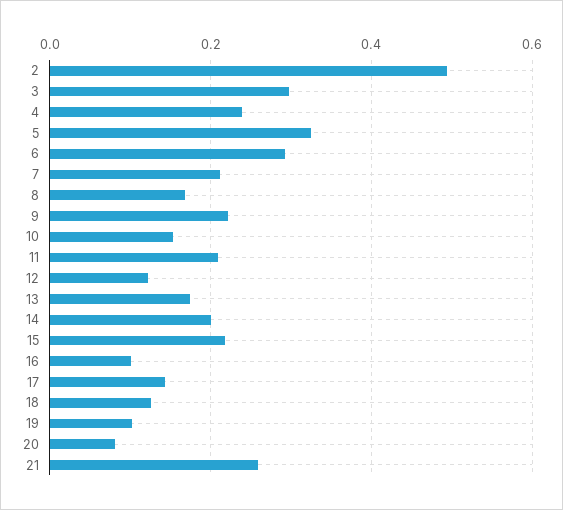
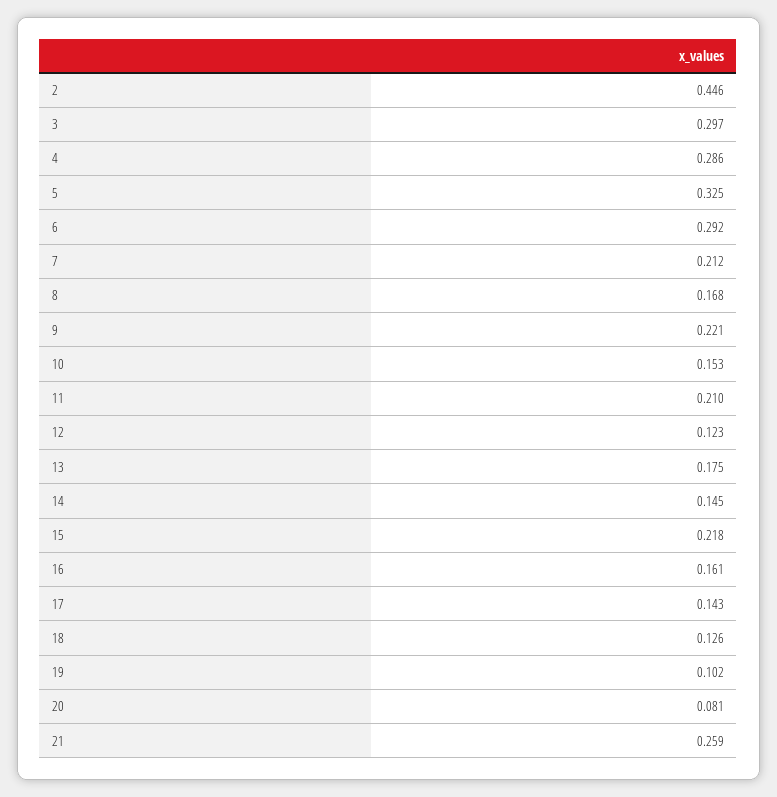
  {
-   "2": 0.5,
+   "2": 0.446,
    "3": 0.297,
-   "4": 0.24,
+   "4": 0.286,
    "5": 0.325,
    "6": 0.292,
    "7": 0.212,
    "8": 0.168,
    "9": 0.221,
    "10": 0.153,
    "11": 0.21,
    "12": 0.123,
    "13": 0.175,
-   "14": 0.2,
+   "14": 0.145,
    "15": 0.218,
-   "16": 0.1,
+   "16": 0.161,
    "17": 0.143,
    "18": 0.126,
    "19": 0.102,
    "20": 0.081,
    "21": 0.259
  }

